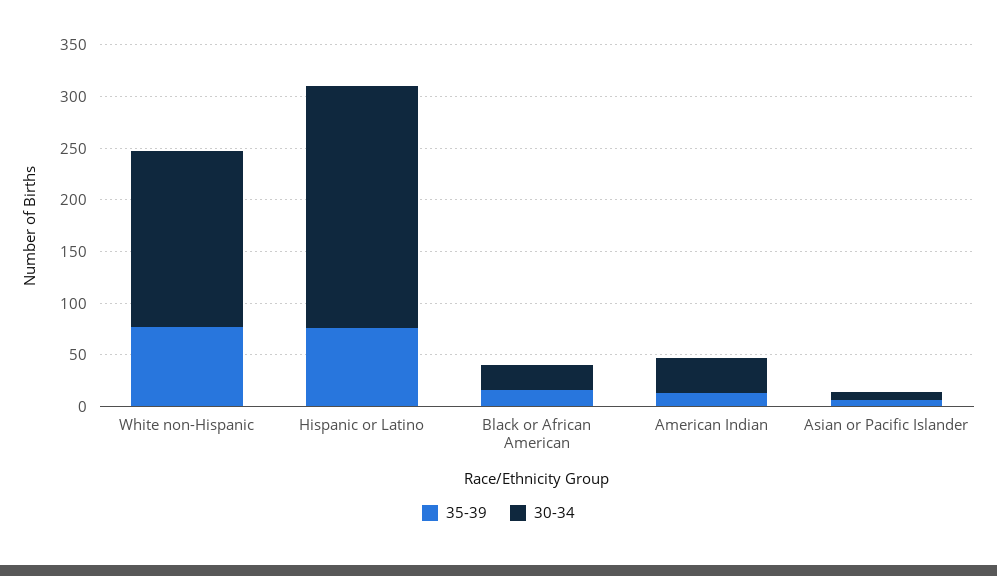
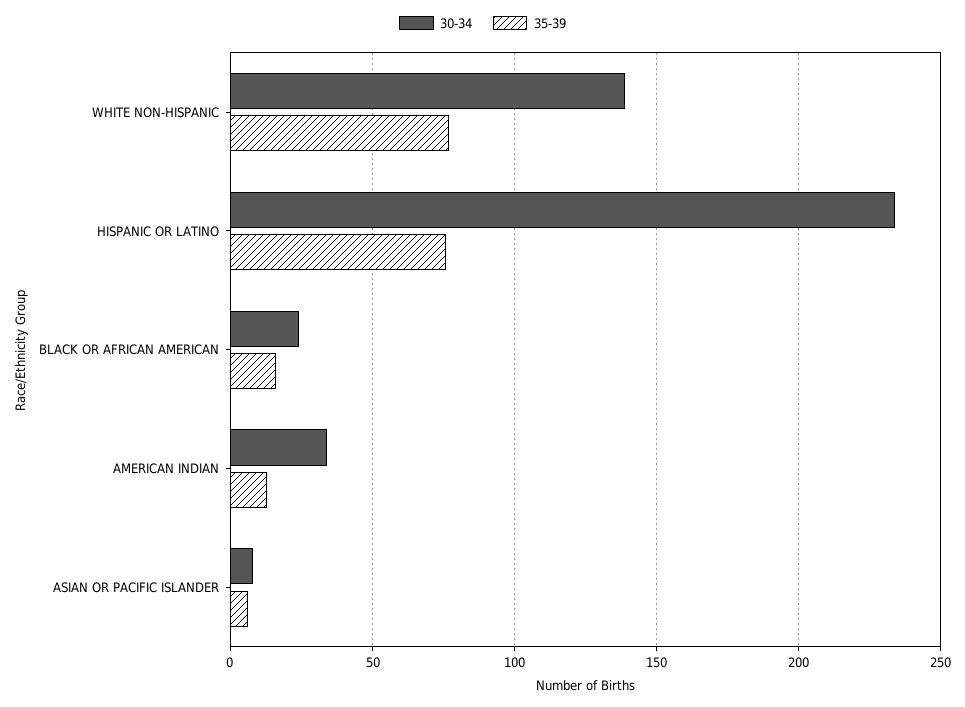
  {
    "35-39": {
      "White non-Hispanic": 75,
      "Hispanic or Latino": 75,
      "Black or African American": 15,
      "American Indian": 15,
      "Asian or Pacific Islander": 5
    },
    "30-34": {
-     "White non-Hispanic": 170,
+     "White non-Hispanic": 140,
      "Hispanic or Latino": 235,
      "Black or African American": 25,
      "American Indian": 35,
      "Asian or Pacific Islander": 10
    }
  }

